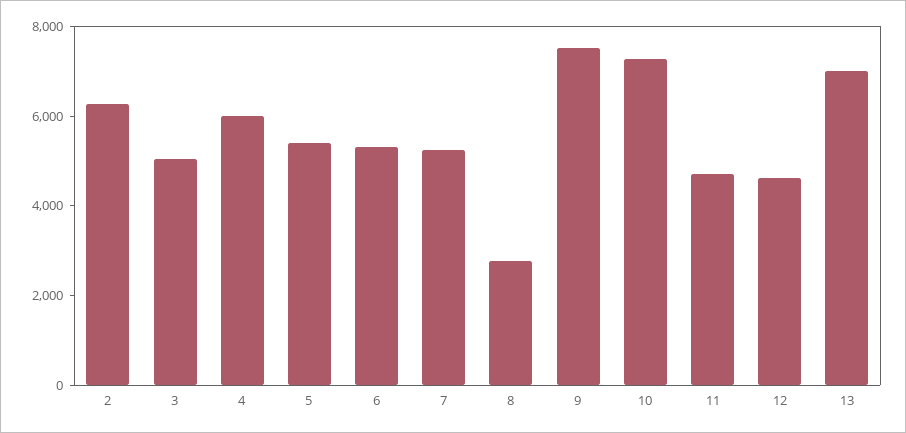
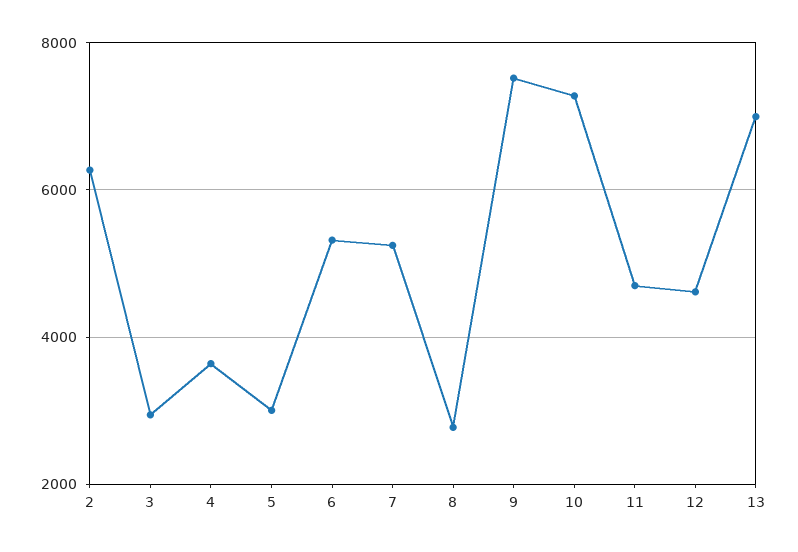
  {
    "2": 6200,
-   "3": 5000,
+   "3": 3000,
-   "4": 6000,
+   "4": 3600,
-   "5": 5500,
+   "5": 3000,
    "6": 5400,
    "7": 5200,
    "8": 2800,
    "9": 7600,
    "10": 7200,
    "11": 4800,
    "12": 4600,
    "13": 7000
  }

